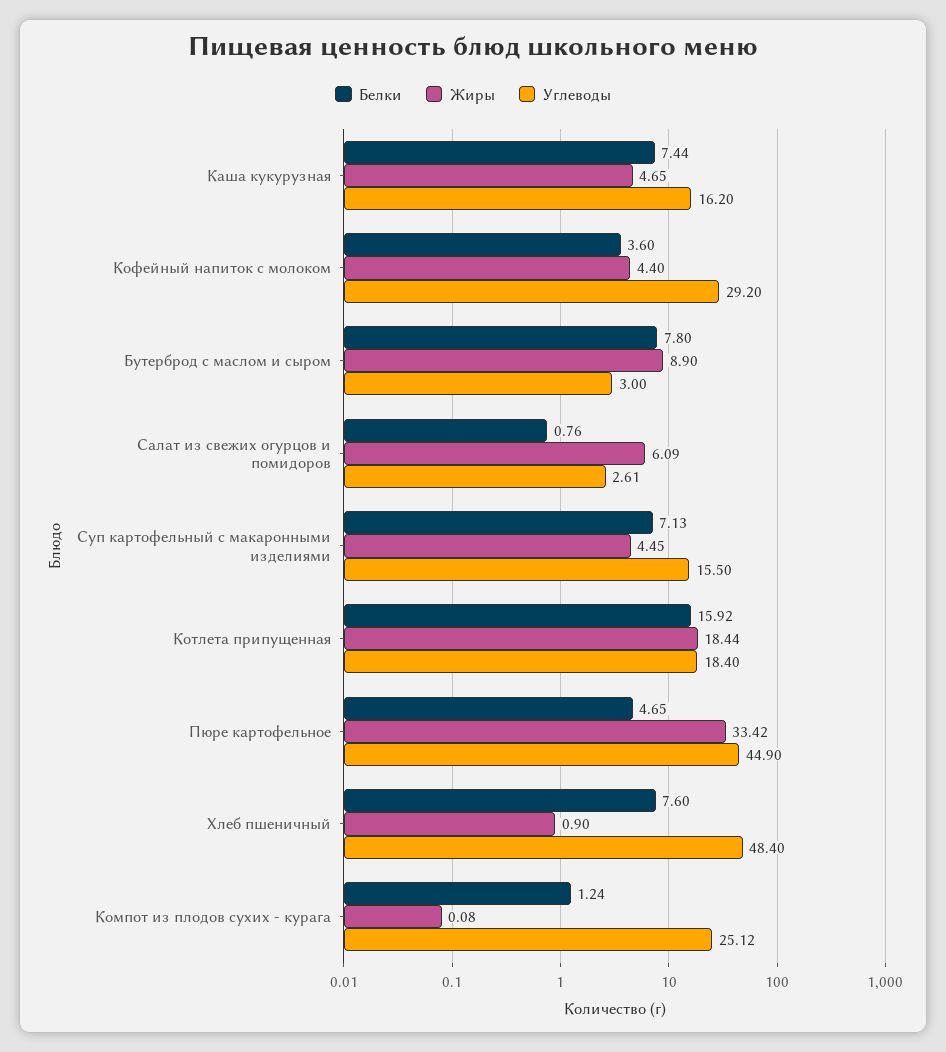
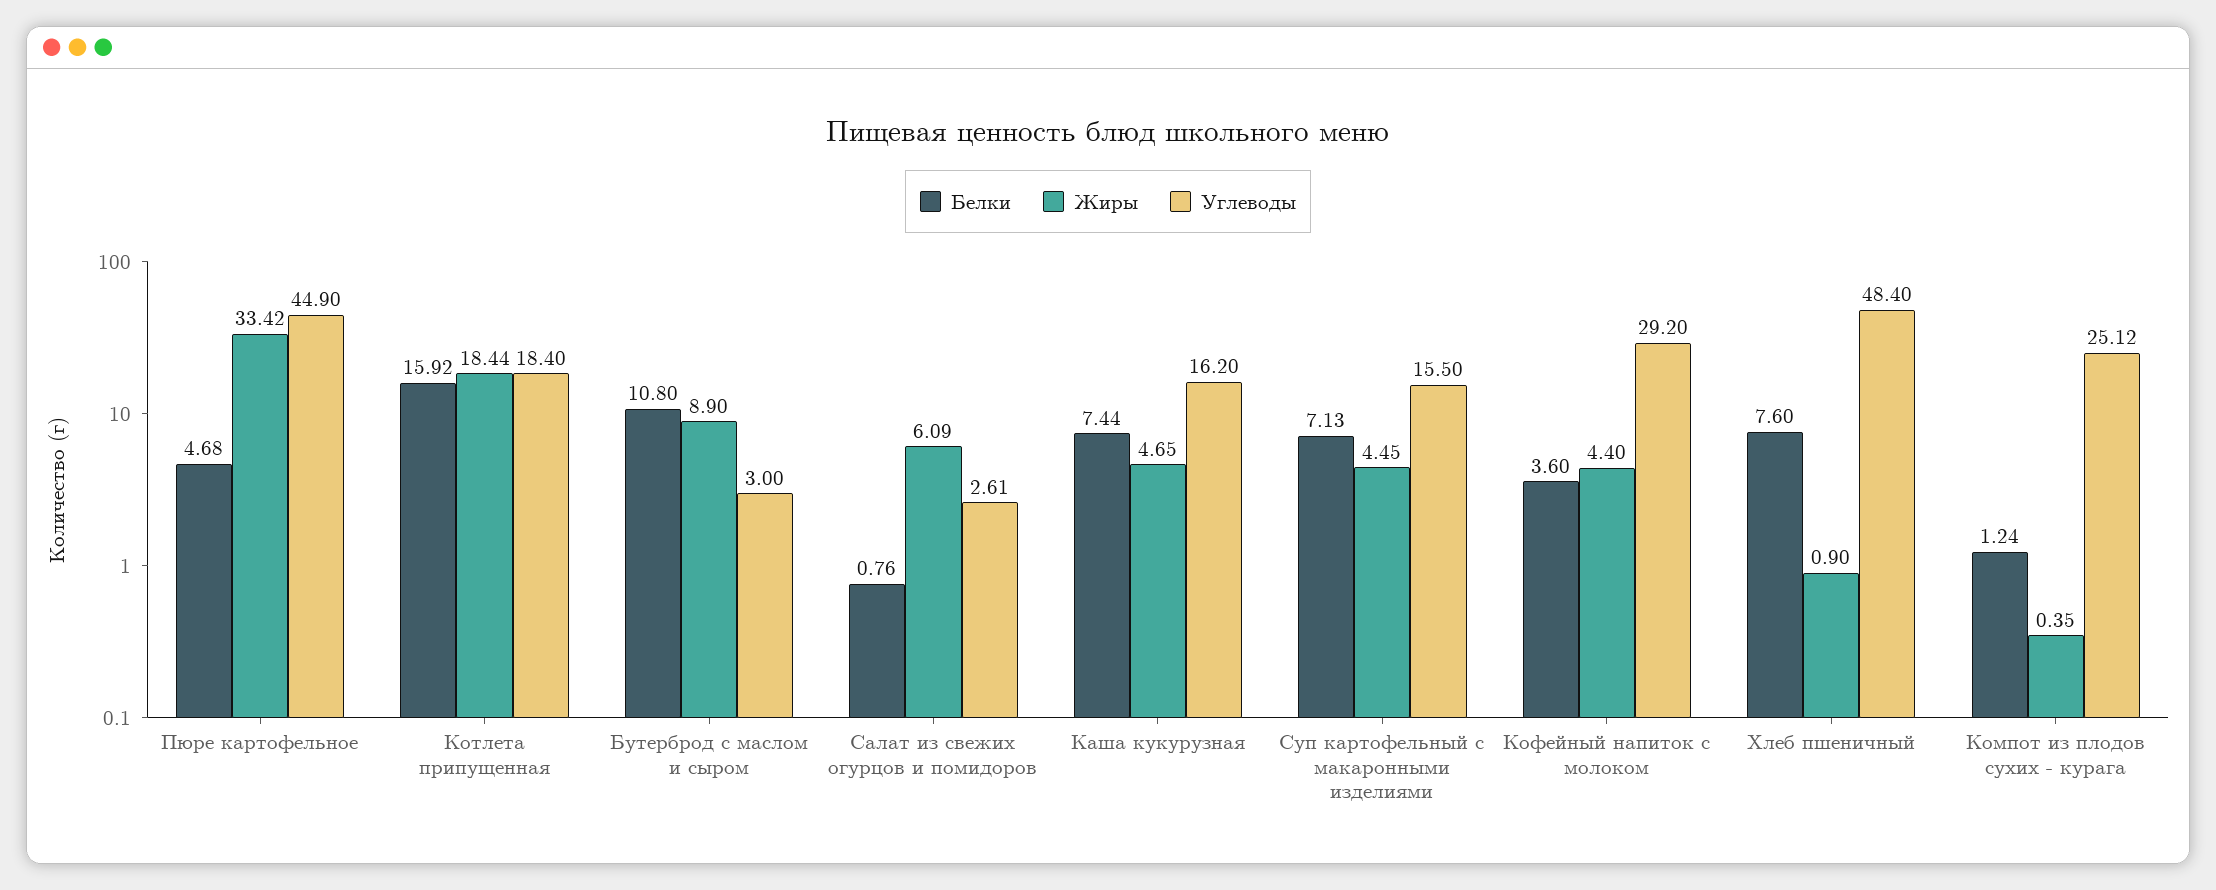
  {
    "Белки": {
      "Каша кукурузная": 7.44,
      "Кофейный напиток с молоком": 3.6,
-     "Бутерброд с маслом и сыром": 7.8,
+     "Бутерброд с маслом и сыром": 10.8,
      "Салат из свежих огурцов и помидоров": 0.76,
      "Суп картофельный с макаронными изделиями": 7.13,
      "Котлета припущенная": 15.92,
-     "Пюре картофельное": 4.65,
+     "Пюре картофельное": 4.68,
      "Хлеб пшеничный": 7.6,
      "Компот из плодов сухих - курага": 1.24
    },
    "Жиры": {
      "Каша кукурузная": 4.65,
      "Кофейный напиток с молоком": 4.4,
      "Бутерброд с маслом и сыром": 8.9,
      "Салат из свежих огурцов и помидоров": 6.09,
      "Суп картофельный с макаронными изделиями": 4.45,
      "Котлета припущенная": 18.44,
      "Пюре картофельное": 33.42,
      "Хлеб пшеничный": 0.9,
-     "Компот из плодов сухих - курага": 0.08
+     "Компот из плодов сухих - курага": 0.35
    },
    "Углеводы": {
      "Каша кукурузная": 16.2,
      "Кофейный напиток с молоком": 29.2,
      "Бутерброд с маслом и сыром": 3,
      "Салат из свежих огурцов и помидоров": 2.61,
      "Суп картофельный с макаронными изделиями": 15.5,
      "Котлета припущенная": 18.4,
      "Пюре картофельное": 44.9,
      "Хлеб пшеничный": 48.4,
      "Компот из плодов сухих - курага": 25.12
    }
  }

